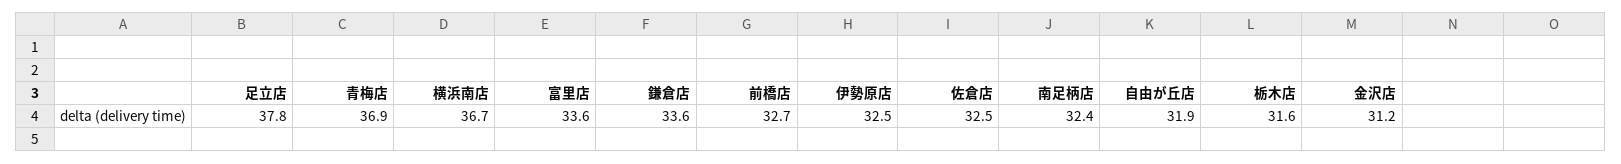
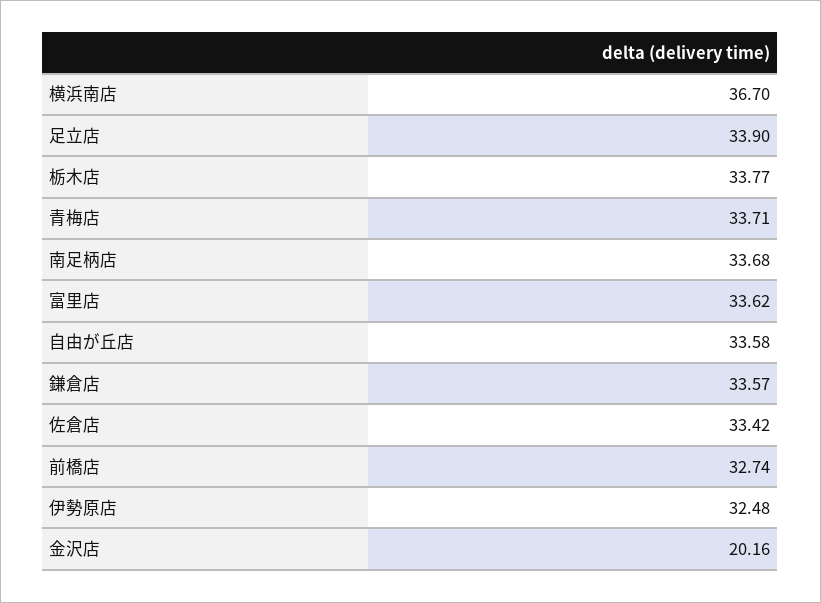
  {
-   "足立店": 37.8,
+   "足立店": 33.9,
-   "青梅店": 36.9,
+   "青梅店": 33.71,
    "横浜南店": 36.7,
    "富里店": 33.62,
    "鎌倉店": 33.57,
    "前橋店": 32.74,
    "伊勢原店": 32.48,
-   "佐倉店": 32.5,
+   "佐倉店": 33.42,
-   "南足柄店": 32.4,
+   "南足柄店": 33.68,
-   "自由が丘店": 31.9,
+   "自由が丘店": 33.58,
-   "栃木店": 31.6,
+   "栃木店": 33.77,
-   "金沢店": 31.2
+   "金沢店": 20.16
  }

